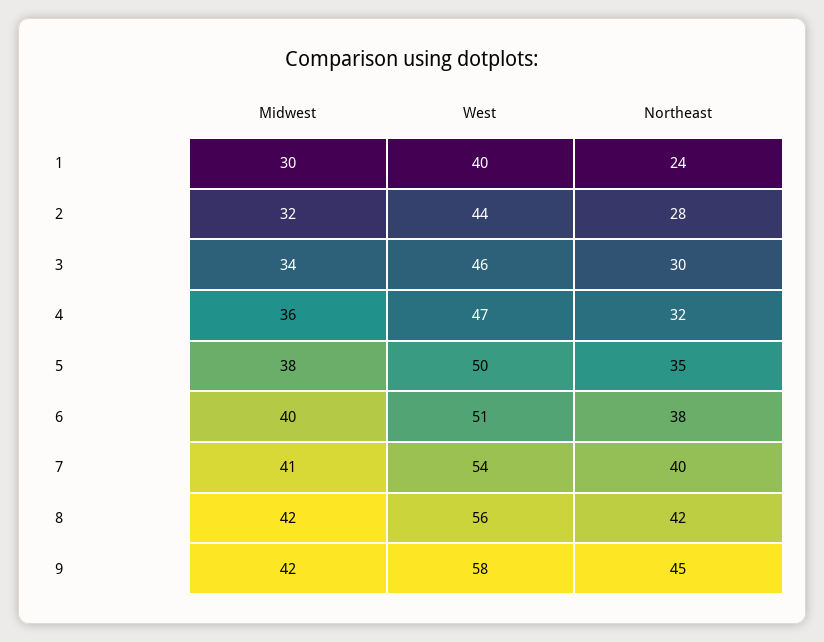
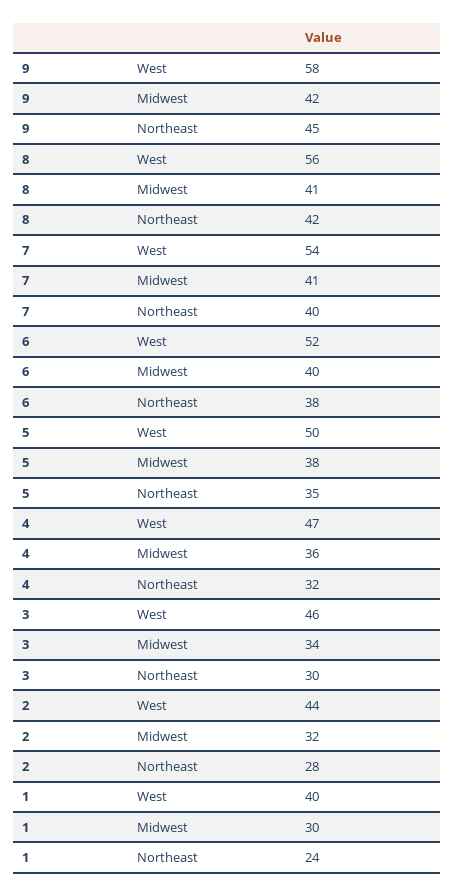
  {
    "Midwest": {
      "1": 30,
      "2": 32,
      "3": 34,
      "4": 36,
      "5": 38,
      "6": 40,
      "7": 41,
-     "8": 42,
+     "8": 41,
      "9": 42
    },
    "West": {
      "1": 40,
      "2": 44,
      "3": 46,
      "4": 47,
      "5": 50,
-     "6": 51,
+     "6": 52,
      "7": 54,
      "8": 56,
      "9": 58
    },
    "Northeast": {
      "1": 24,
      "2": 28,
      "3": 30,
      "4": 32,
      "5": 35,
      "6": 38,
      "7": 40,
      "8": 42,
      "9": 45
    }
  }

